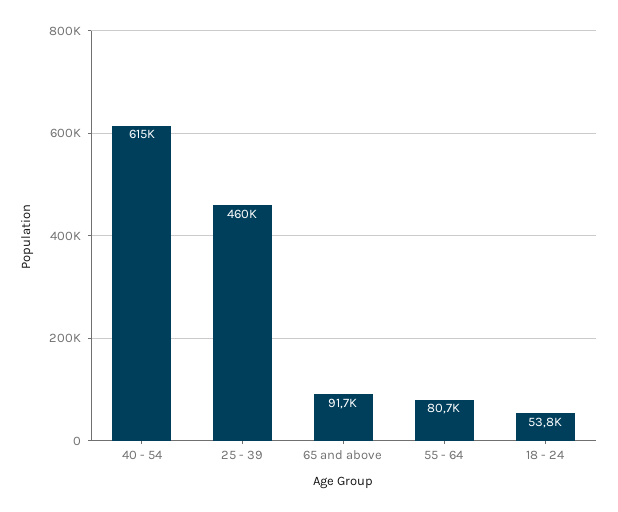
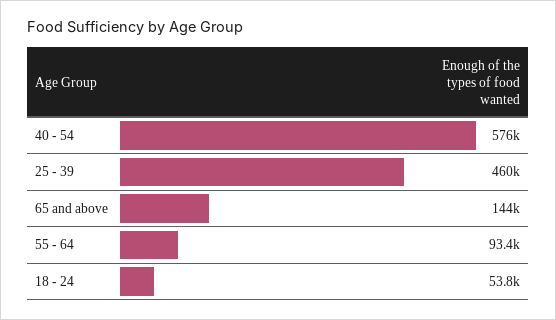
  {
-   "40 - 54": 615000,
+   "40 - 54": 576000,
    "25 - 39": 460000,
-   "65 and above": 91700,
+   "65 and above": 144000,
-   "55 - 64": 80700,
+   "55 - 64": 93400,
    "18 - 24": 53800
  }

